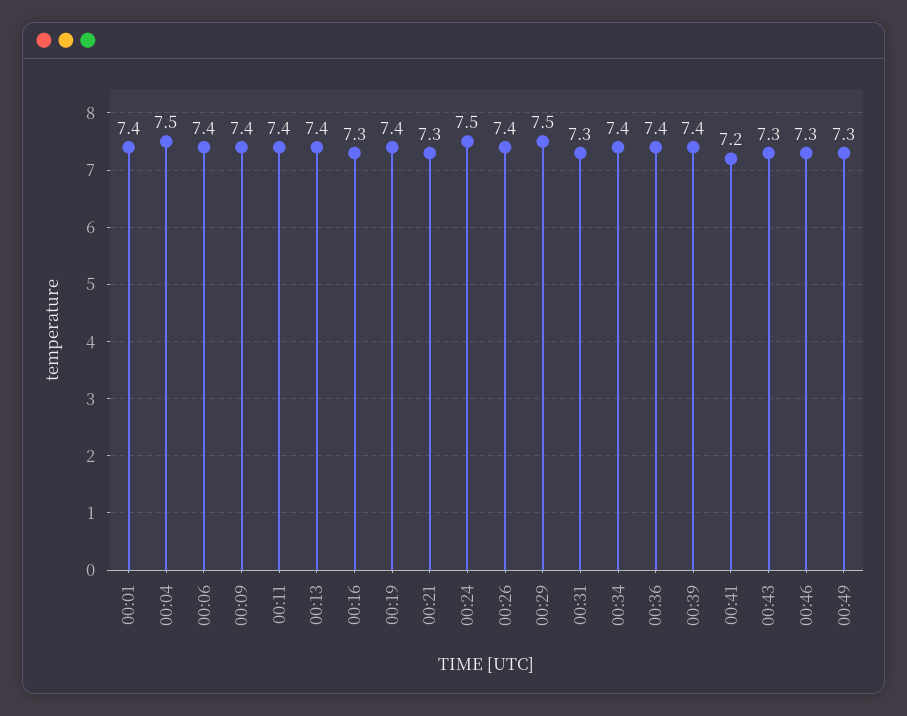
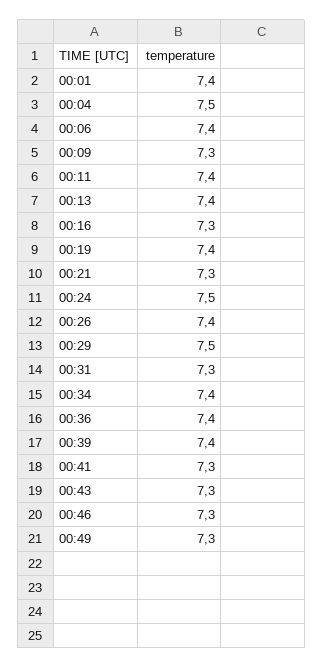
  {
    "00:01": 7.4,
    "00:04": 7.5,
    "00:06": 7.4,
-   "00:09": 7.4,
+   "00:09": 7.3,
    "00:11": 7.4,
    "00:13": 7.4,
    "00:16": 7.3,
    "00:19": 7.4,
    "00:21": 7.3,
    "00:24": 7.5,
    "00:26": 7.4,
    "00:29": 7.5,
    "00:31": 7.3,
    "00:34": 7.4,
    "00:36": 7.4,
    "00:39": 7.4,
-   "00:41": 7.2,
+   "00:41": 7.3,
    "00:43": 7.3,
    "00:46": 7.3,
    "00:49": 7.3
  }

